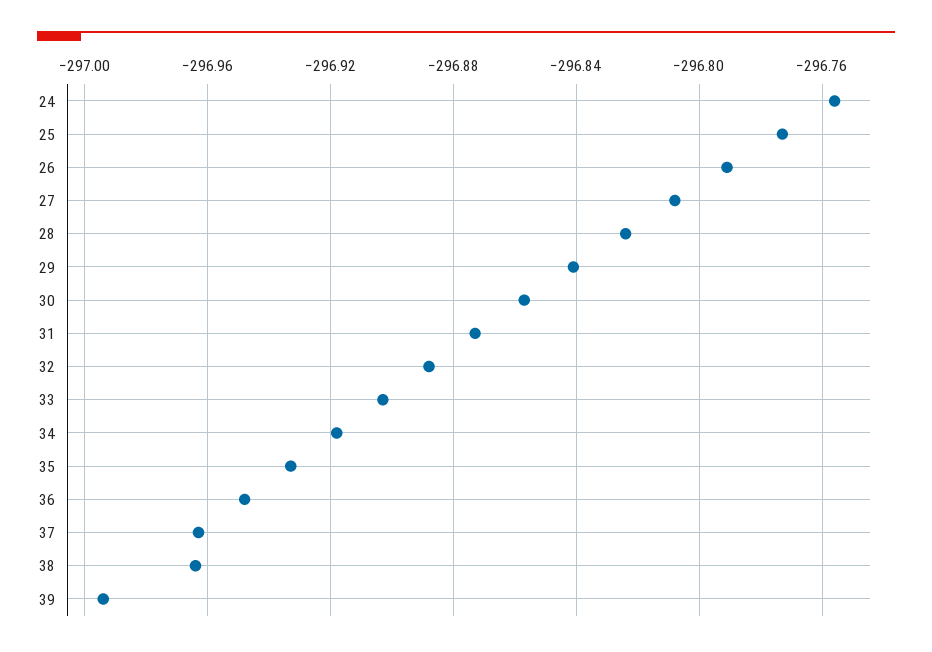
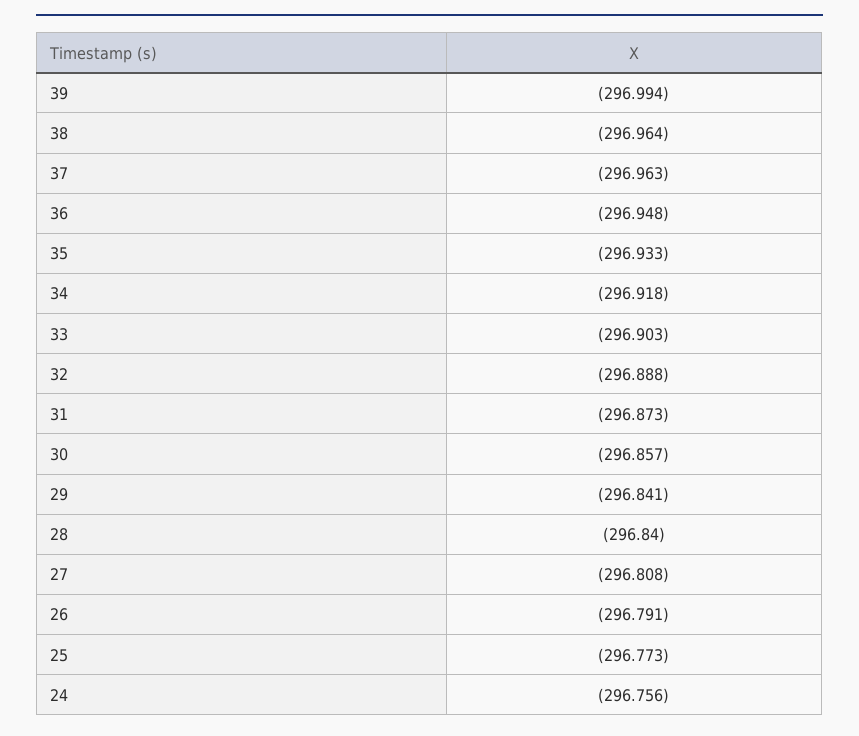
  {
    "24": -296.756,
    "25": -296.773,
    "26": -296.791,
    "27": -296.808,
-   "28": -296.825,
+   "28": -296.84,
    "29": -296.841,
    "30": -296.857,
    "31": -296.873,
    "32": -296.888,
    "33": -296.903,
    "34": -296.918,
    "35": -296.933,
    "36": -296.948,
    "37": -296.963,
    "38": -296.964,
    "39": -296.994
  }

